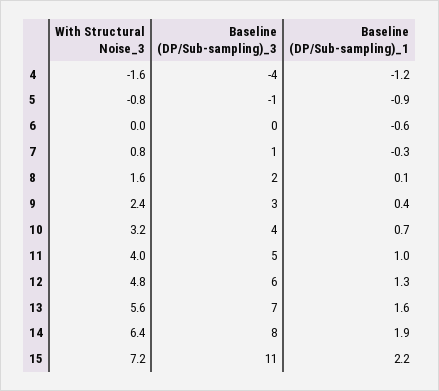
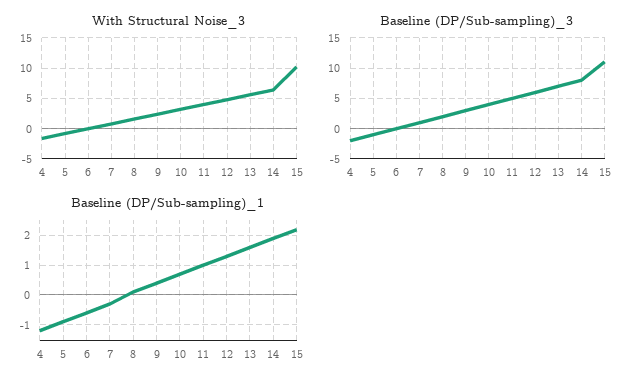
  {
    "With Structural Noise_3": {
      "4": -1.6,
      "5": -0.8,
      "6": 0,
      "7": 0.8,
      "8": 1.6,
      "9": 2.4,
      "10": 3.2,
      "11": 4,
      "12": 4.8,
      "13": 5.6,
      "14": 6.4,
-     "15": 7.2
+     "15": 10
    },
    "Baseline (DP/Sub-sampling)_3": {
-     "4": -4,
+     "4": -2,
      "5": -1,
      "6": 0,
      "7": 1,
      "8": 2,
      "9": 3,
      "10": 4,
      "11": 5,
      "12": 6,
      "13": 7,
      "14": 8,
      "15": 11
    },
    "Baseline (DP/Sub-sampling)_1": {
      "4": -1.2,
      "5": -0.9,
      "6": -0.6,
      "7": -0.3,
      "8": 0.1,
      "9": 0.4,
      "10": 0.7,
      "11": 1,
      "12": 1.3,
      "13": 1.6,
      "14": 1.9,
      "15": 2.2
    }
  }

